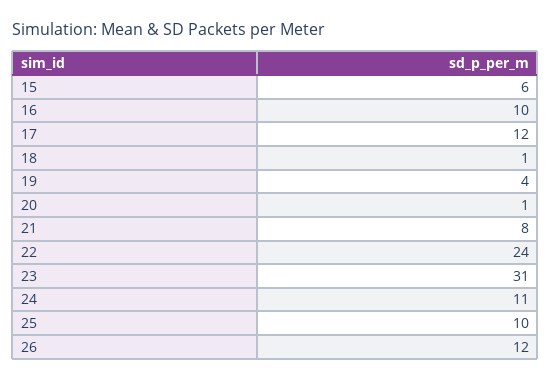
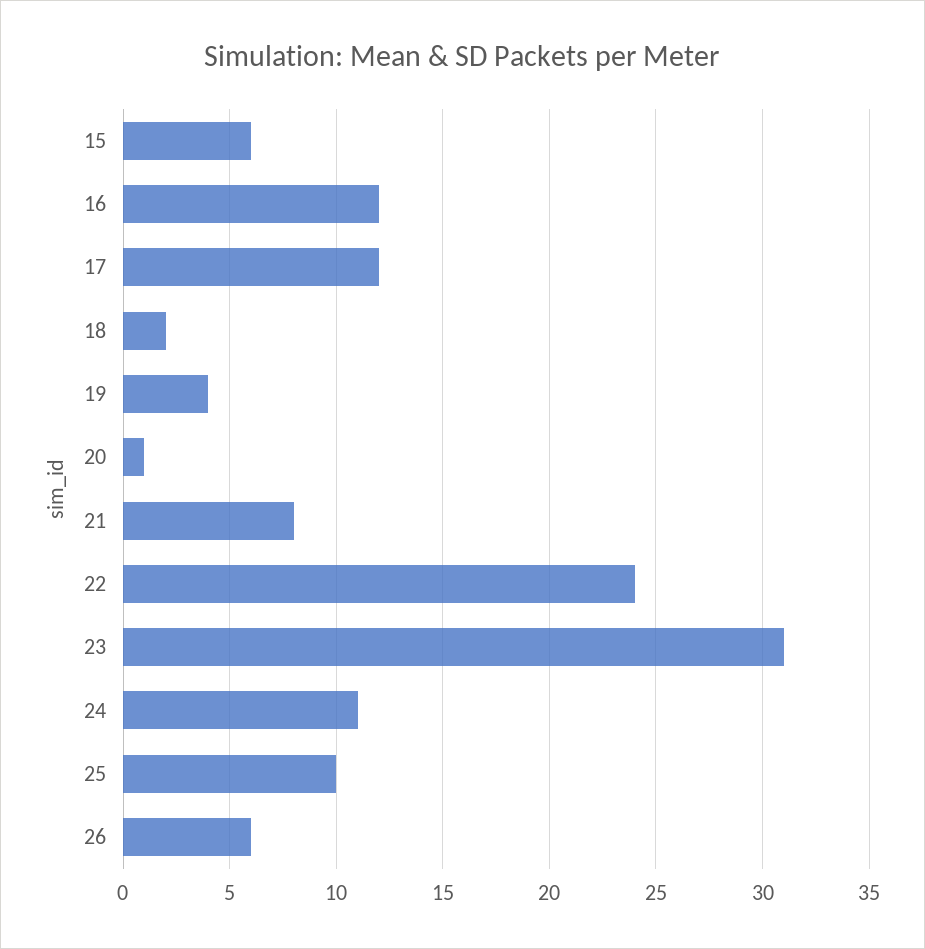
  {
    "15": 6,
-   "16": 10,
+   "16": 12,
    "17": 12,
-   "18": 1,
+   "18": 2,
    "19": 4,
    "20": 1,
    "21": 8,
    "22": 24,
    "23": 31,
    "24": 11,
    "25": 10,
-   "26": 12
+   "26": 6
  }

